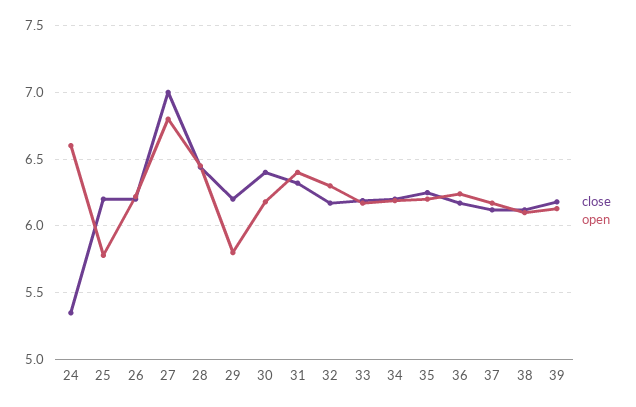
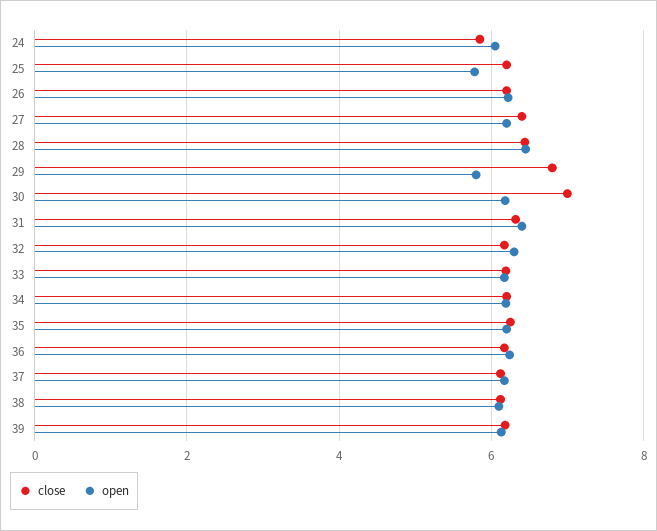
  {
    "close": {
-     "24": 5.35,
+     "24": 5.8,
      "25": 6.2,
      "26": 6.2,
-     "27": 7,
+     "27": 6.4,
      "28": 6.45,
-     "29": 6.2,
+     "29": 6.8,
-     "30": 6.4,
+     "30": 7,
      "31": 6.3,
      "32": 6.15,
      "33": 6.2,
      "34": 6.2,
      "35": 6.25,
      "36": 6.15,
      "37": 6.1,
      "38": 6.1,
      "39": 6.2
    },
    "open": {
-     "24": 6.6,
+     "24": 6,
      "25": 5.8,
      "26": 6.2,
-     "27": 6.8,
+     "27": 6.2,
      "28": 6.45,
      "29": 5.8,
      "30": 6.2,
      "31": 6.4,
      "32": 6.3,
      "33": 6.15,
      "34": 6.2,
      "35": 6.2,
      "36": 6.25,
      "37": 6.15,
      "38": 6.1,
      "39": 6.15
    }
  }

